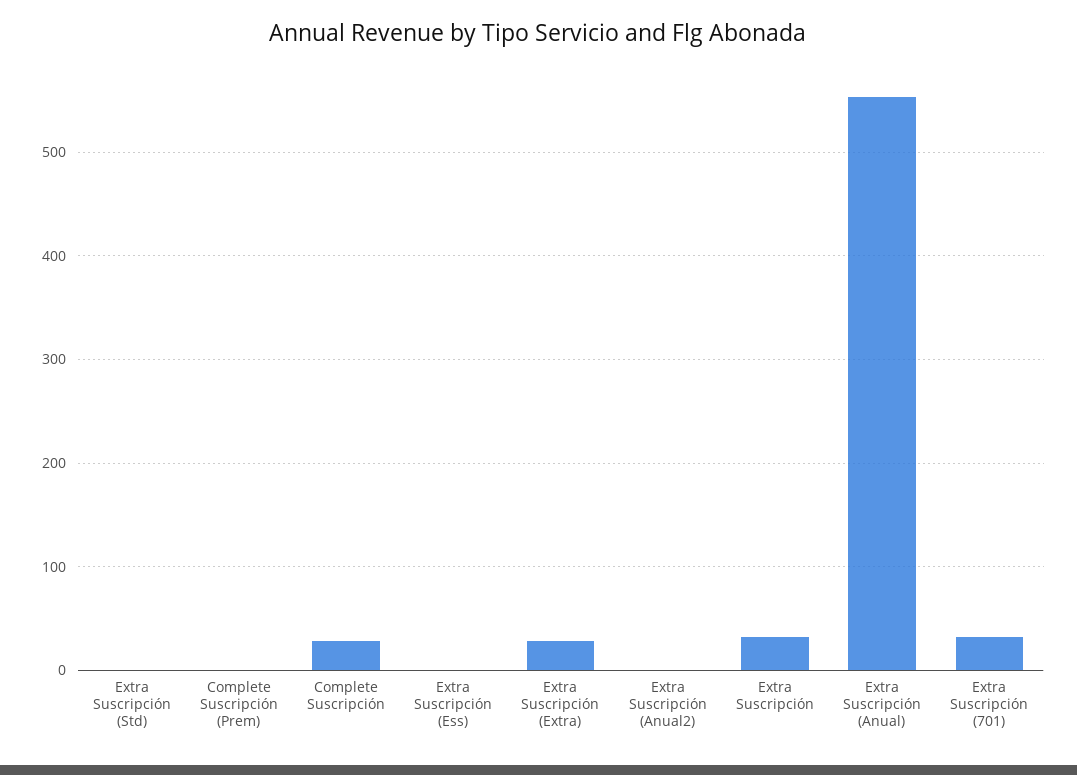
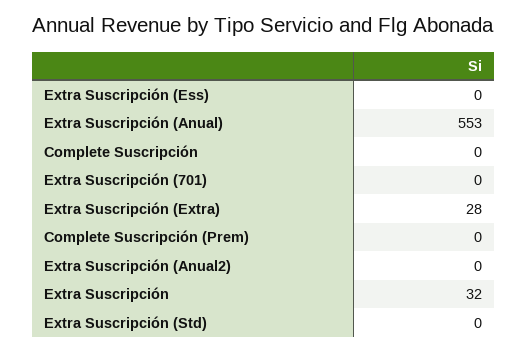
  {
    "Extra Suscripción (Std)": 0,
    "Complete Suscripción (Prem)": 0,
-   "Complete Suscripción": 30,
+   "Complete Suscripción": 0,
    "Extra Suscripción (Ess)": 0,
    "Extra Suscripción (Extra)": 28,
    "Extra Suscripción (Anual2)": 0,
    "Extra Suscripción": 32,
    "Extra Suscripción (Anual)": 553,
-   "Extra Suscripción (701)": 30
+   "Extra Suscripción (701)": 0
  }

